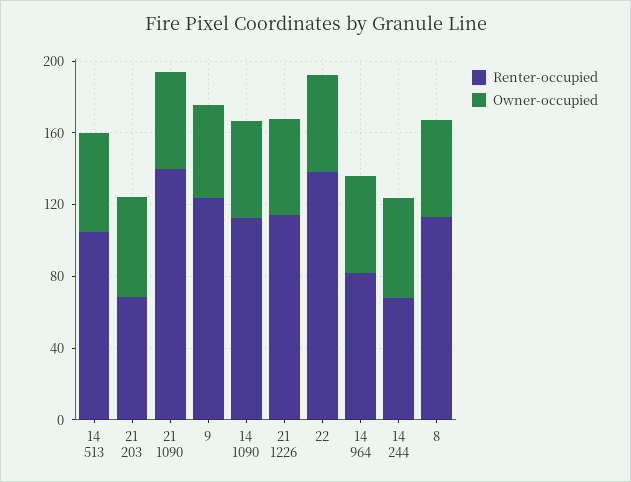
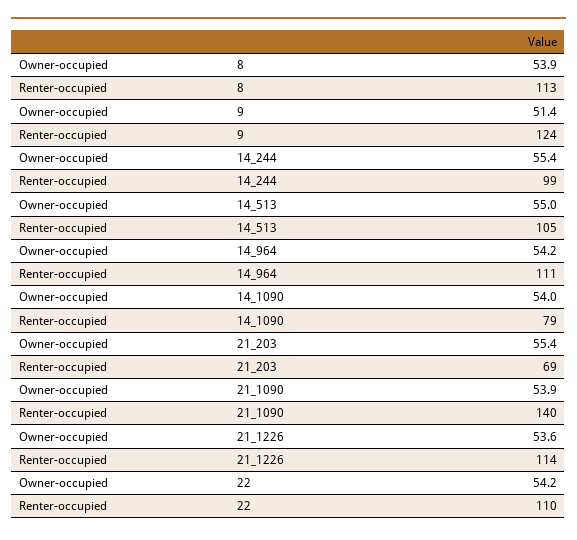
  {
    "Renter-occupied": {
      "14 513": 105,
      "21 203": 69,
      "21 1090": 140,
      "9": 124,
-     "14 1090": 110,
+     "14 1090": 79,
      "21 1226": 114,
-     "22": 140,
+     "22": 110,
-     "14 964": 80,
+     "14 964": 111,
-     "14 244": 70,
+     "14 244": 99,
      "8": 113
    },
    "Owner-occupied": {
      "14 513": 55,
      "21 203": 55.4,
      "21 1090": 53.9,
      "9": 51.4,
      "14 1090": 54,
      "21 1226": 53.6,
      "22": 54.2,
      "14 964": 54.2,
      "14 244": 55.4,
      "8": 53.9
    }
  }

